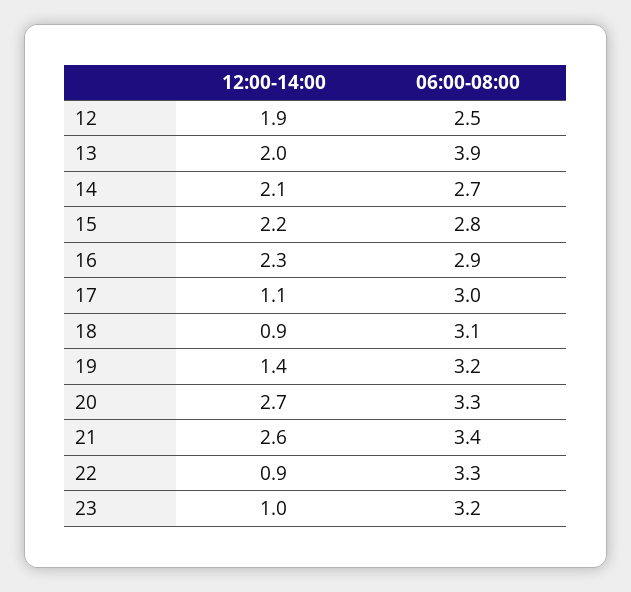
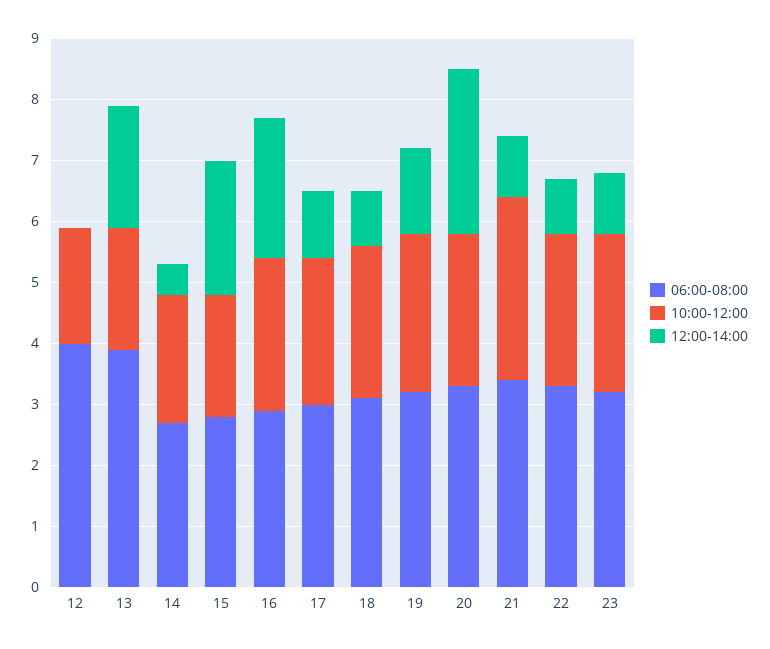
  {
    "12:00-14:00": {
-     "12": 1.9,
+     "12": 0,
      "13": 2,
-     "14": 2.1,
+     "14": 0.5,
      "15": 2.2,
      "16": 2.3,
      "17": 1.1,
      "18": 0.9,
      "19": 1.4,
      "20": 2.7,
-     "21": 2.6,
+     "21": 1,
      "22": 0.9,
      "23": 1
    },
    "06:00-08:00": {
-     "12": 2.5,
+     "12": 4,
      "13": 3.9,
      "14": 2.7,
      "15": 2.8,
      "16": 2.9,
      "17": 3,
      "18": 3.1,
      "19": 3.2,
      "20": 3.3,
      "21": 3.4,
      "22": 3.3,
      "23": 3.2
-   }
+   },
+   "10:00-12:00": {
+     "12": 2,
+     "13": 2,
+     "14": 2,
+     "15": 2,
+     "16": 2.5,
+     "17": 2.5,
+     "18": 2.5,
+     "19": 2.5,
+     "20": 2.5,
+     "21": 3,
+     "22": 2.5,
+     "23": 2.5
+   }
  }

